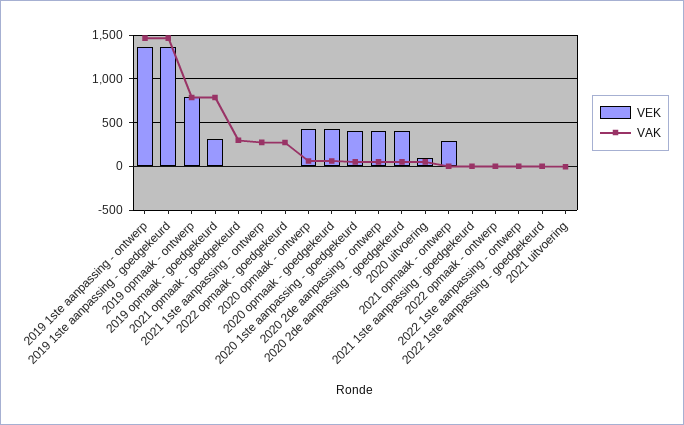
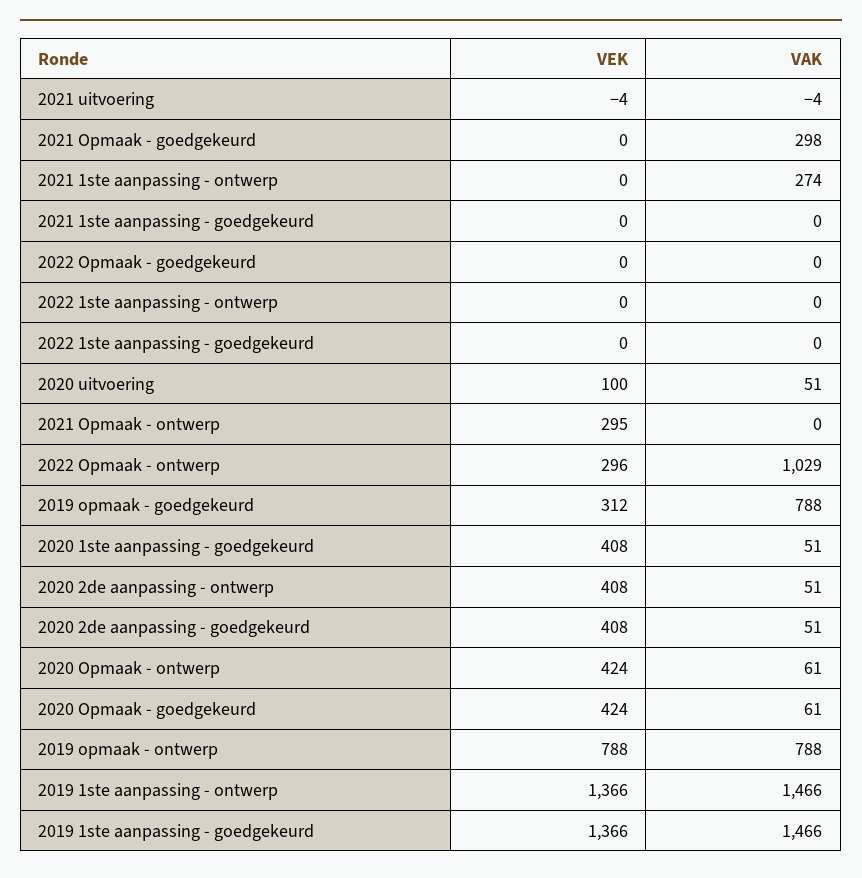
  {
    "VEK": {
      "2019 1ste aanpassing - ontwerp": 1366,
      "2019 1ste aanpassing - goedgekeurd": 1366,
      "2019 opmaak - ontwerp": 788,
      "2019 opmaak - goedgekeurd": 312,
      "2021 opmaak - goedgekeurd": 0,
      "2021 1ste aanpassing - ontwerp": 0,
      "2022 opmaak - goedgekeurd": 0,
      "2020 opmaak - ontwerp": 424,
      "2020 opmaak - goedgekeurd": 424,
      "2020 1ste aanpassing - goedgekeurd": 408,
      "2020 2de aanpassing - ontwerp": 408,
      "2020 2de aanpassing - goedgekeurd": 408,
      "2020 uitvoering": 100,
      "2021 opmaak - ontwerp": 295,
      "2021 1ste aanpassing - goedgekeurd": 0,
-     "2022 opmaak - ontwerp": 0,
+     "2022 opmaak - ontwerp": 296,
      "2022 1ste aanpassing - ontwerp": 0,
      "2022 1ste aanpassing - goedgekeurd": 0,
      "2021 uitvoering": -4
    },
    "VAK": {
      "2019 1ste aanpassing - ontwerp": 1466,
      "2019 1ste aanpassing - goedgekeurd": 1466,
      "2019 opmaak - ontwerp": 788,
      "2019 opmaak - goedgekeurd": 788,
      "2021 opmaak - goedgekeurd": 298,
      "2021 1ste aanpassing - ontwerp": 274,
-     "2022 opmaak - goedgekeurd": 300,
+     "2022 opmaak - goedgekeurd": 0,
      "2020 opmaak - ontwerp": 61,
      "2020 opmaak - goedgekeurd": 61,
      "2020 1ste aanpassing - goedgekeurd": 51,
      "2020 2de aanpassing - ontwerp": 51,
      "2020 2de aanpassing - goedgekeurd": 51,
      "2020 uitvoering": 51,
      "2021 opmaak - ontwerp": 0,
      "2021 1ste aanpassing - goedgekeurd": 0,
-     "2022 opmaak - ontwerp": 0,
+     "2022 opmaak - ontwerp": 1029,
      "2022 1ste aanpassing - ontwerp": 0,
      "2022 1ste aanpassing - goedgekeurd": 0,
      "2021 uitvoering": -4
    }
  }

